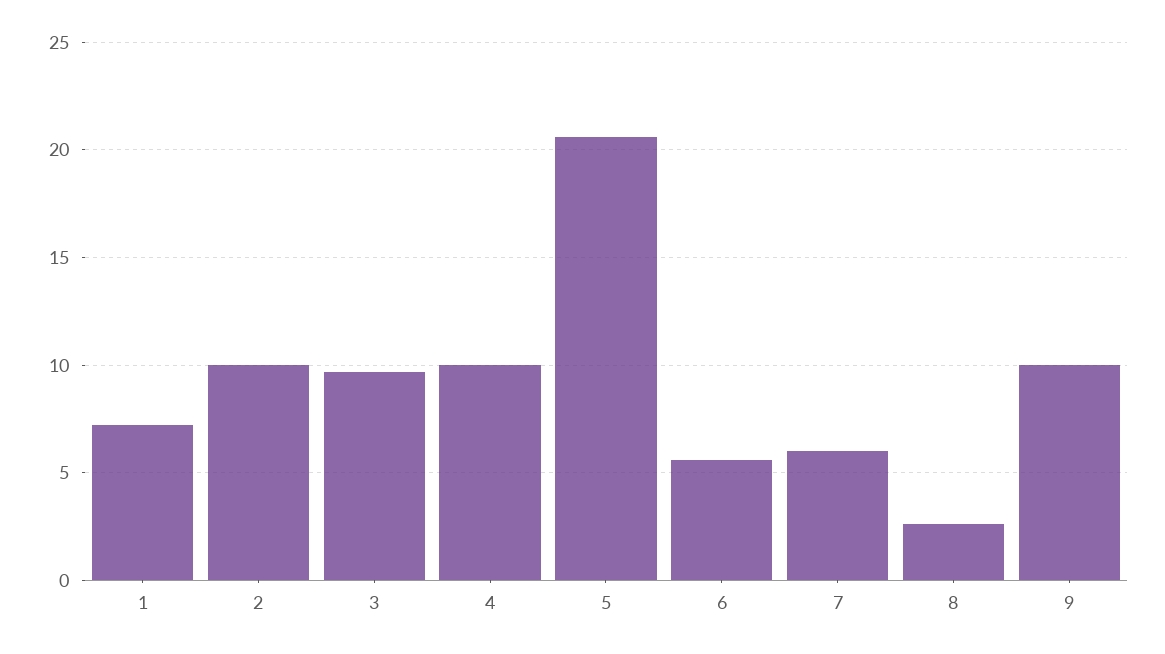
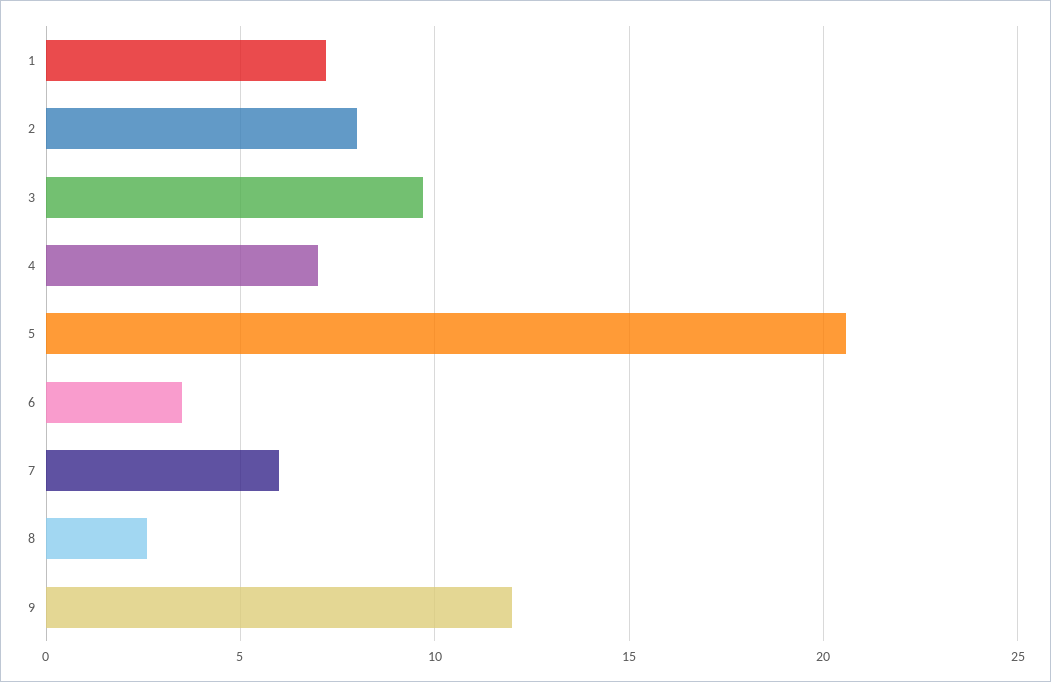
  {
    "1": 7,
-   "2": 10,
+   "2": 8,
    "3": 9.5,
-   "4": 10,
+   "4": 7,
    "5": 20.5,
-   "6": 5.5,
+   "6": 3.5,
    "7": 6,
    "8": 2.5,
-   "9": 10
+   "9": 12
  }

